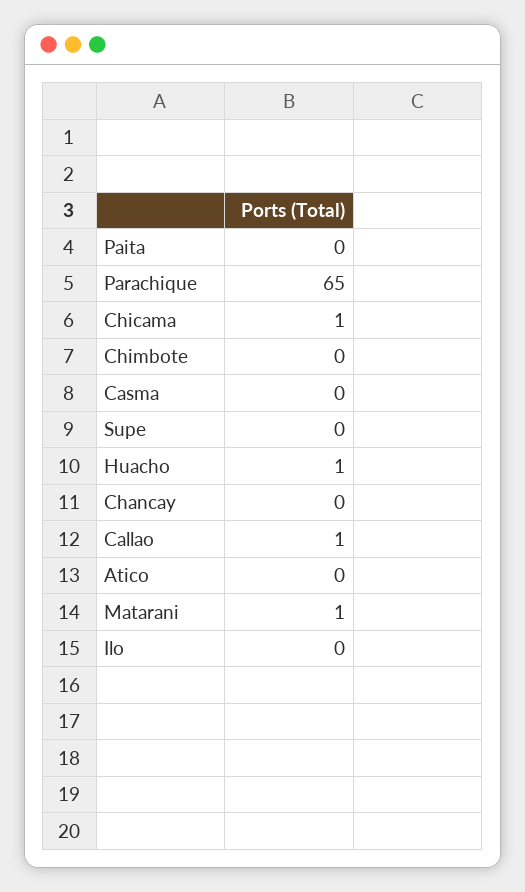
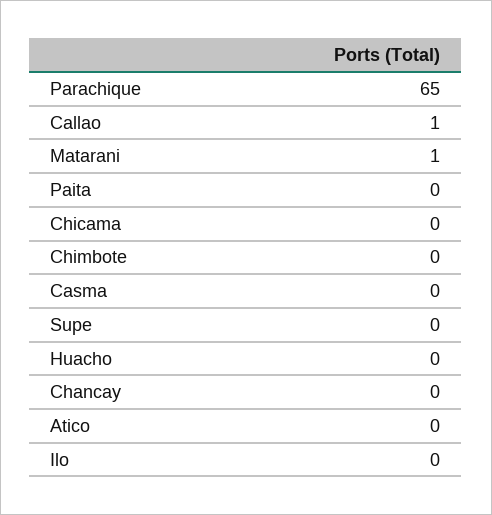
  {
    "Paita": 0,
    "Parachique": 65,
-   "Chicama": 1,
+   "Chicama": 0,
    "Chimbote": 0,
    "Casma": 0,
    "Supe": 0,
-   "Huacho": 1,
+   "Huacho": 0,
    "Chancay": 0,
    "Callao": 1,
    "Atico": 0,
    "Matarani": 1,
    "Ilo": 0
  }

